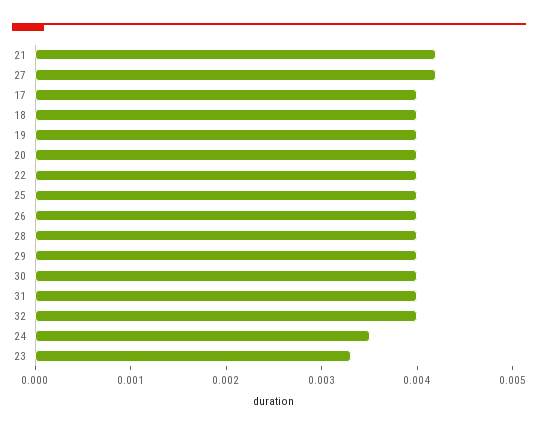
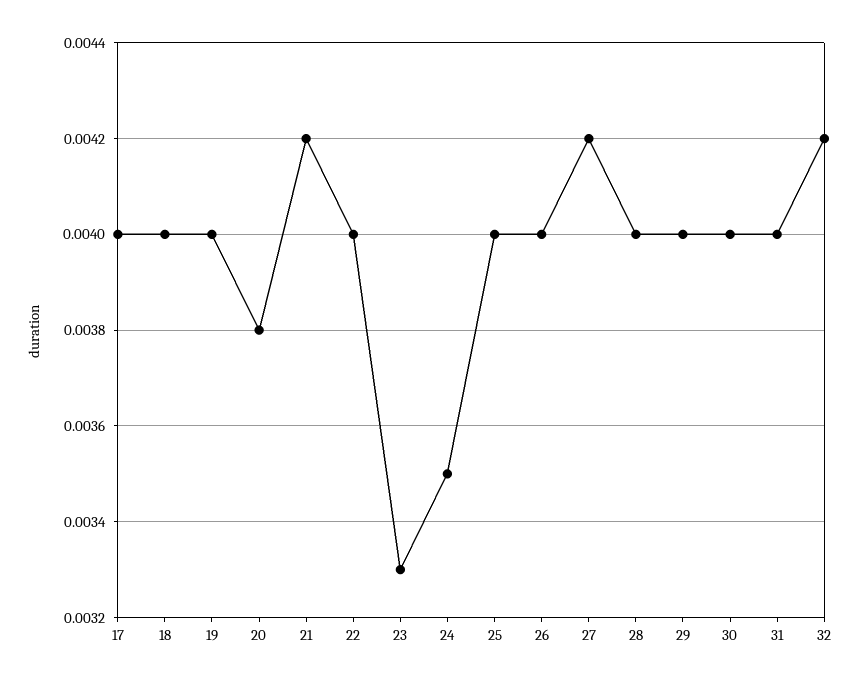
  {
    "21": 0.0042,
    "27": 0.0042,
    "17": 0.004,
    "18": 0.004,
    "19": 0.004,
-   "20": 0.004,
+   "20": 0.0038,
    "22": 0.004,
    "25": 0.004,
    "26": 0.004,
    "28": 0.004,
    "29": 0.004,
    "30": 0.004,
    "31": 0.004,
-   "32": 0.004,
+   "32": 0.0042,
    "24": 0.0035,
    "23": 0.0033
  }

